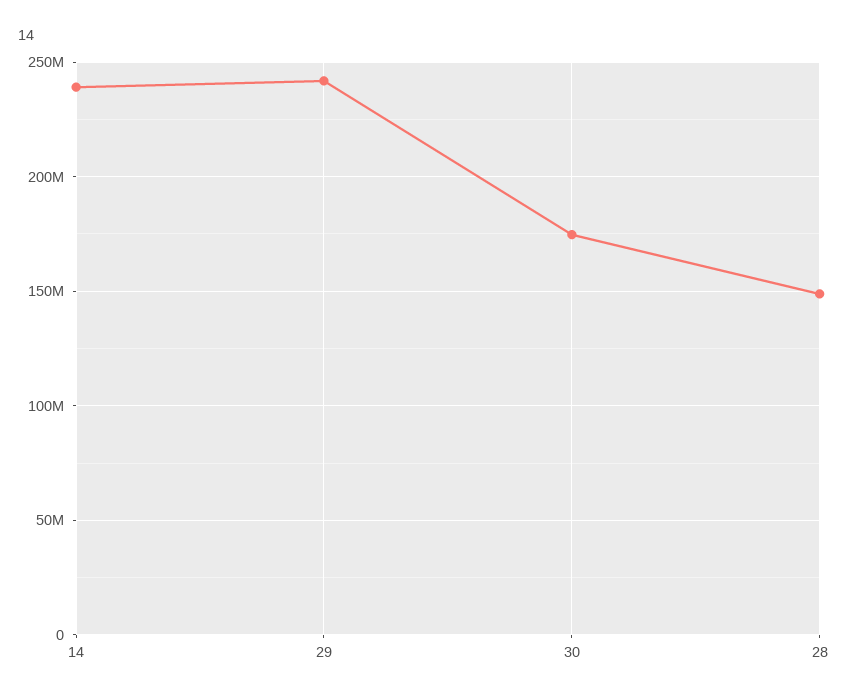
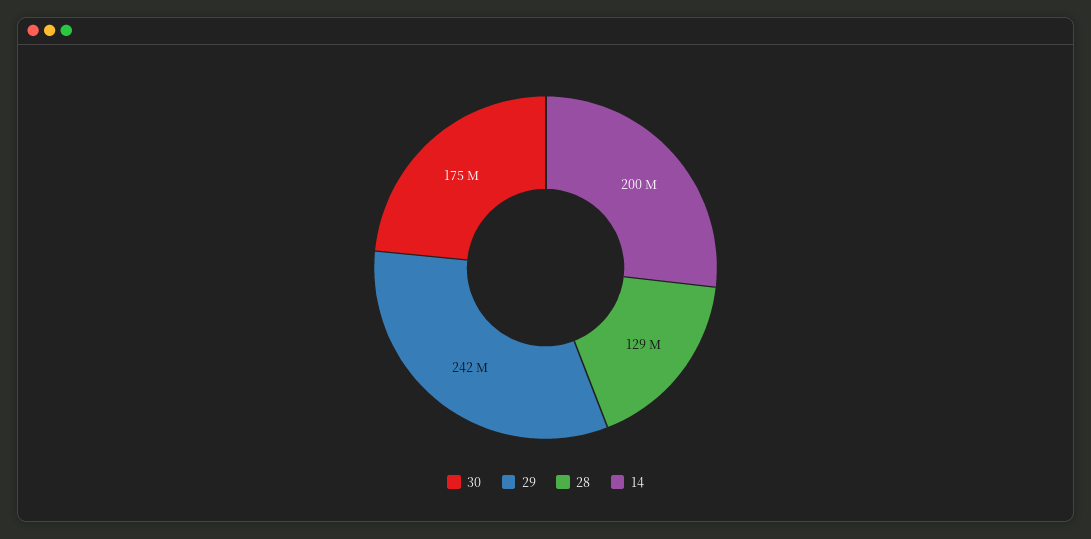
  {
-   "14": 240000000,
+   "14": 200000000,
    "29": 242000000,
    "30": 175000000,
-   "28": 150000000
+   "28": 129000000
  }

